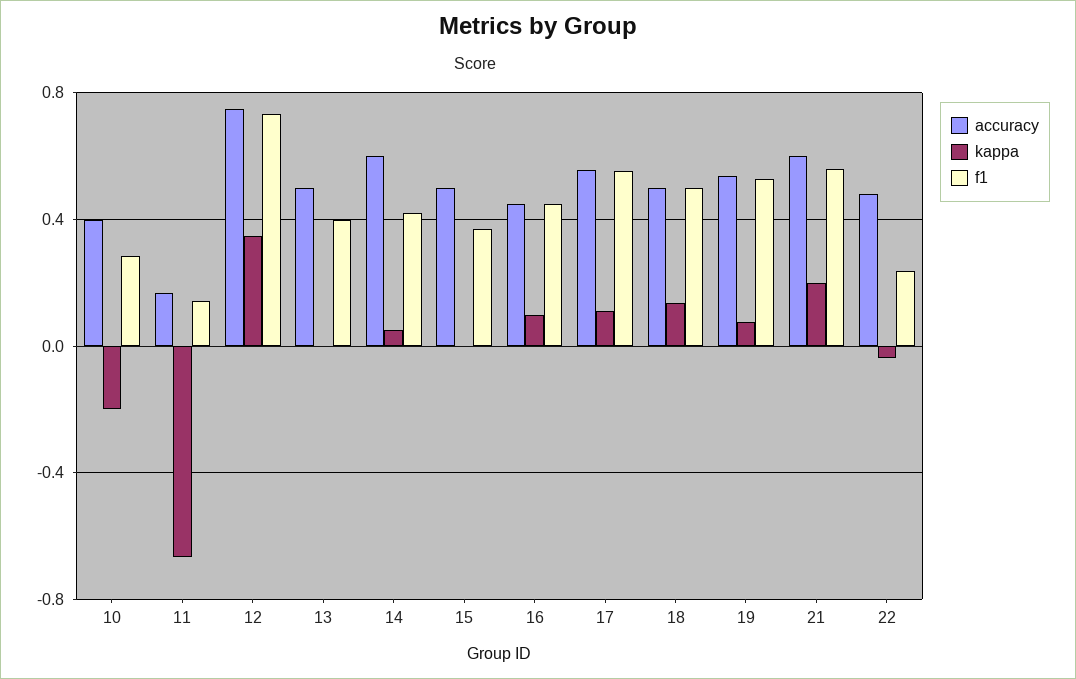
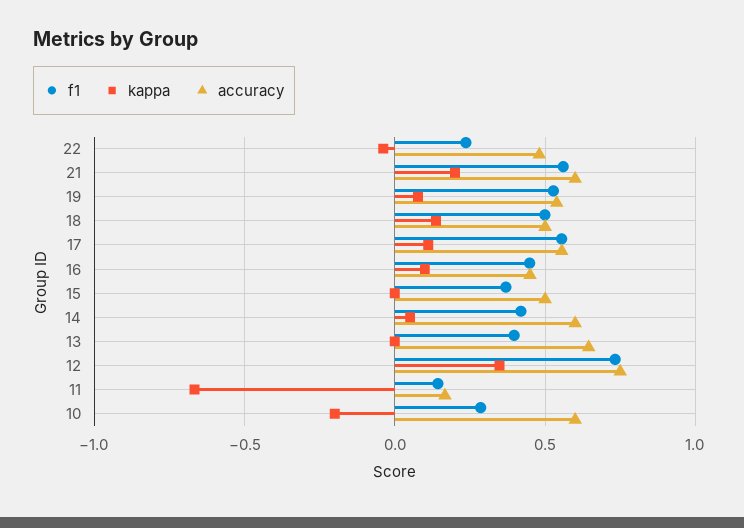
  {
    "accuracy": {
-     "10": 0.4,
+     "10": 0.6,
      "11": 0.15,
      "12": 0.75,
-     "13": 0.5,
+     "13": 0.65,
      "14": 0.6,
      "15": 0.5,
      "16": 0.45,
      "17": 0.55,
      "18": 0.5,
      "19": 0.55,
      "21": 0.6,
      "22": 0.5
    },
    "kappa": {
      "10": -0.2,
      "11": -0.65,
      "12": 0.35,
      "13": 0,
      "14": 0.05,
      "15": 0,
      "16": 0.1,
      "17": 0.1,
      "18": 0.15,
      "19": 0.1,
      "21": 0.2,
      "22": -0.05
    },
    "f1": {
      "10": 0.3,
      "11": 0.15,
      "12": 0.75,
      "13": 0.4,
      "14": 0.4,
      "15": 0.35,
      "16": 0.45,
      "17": 0.55,
      "18": 0.5,
      "19": 0.55,
      "21": 0.55,
      "22": 0.25
    }
  }

